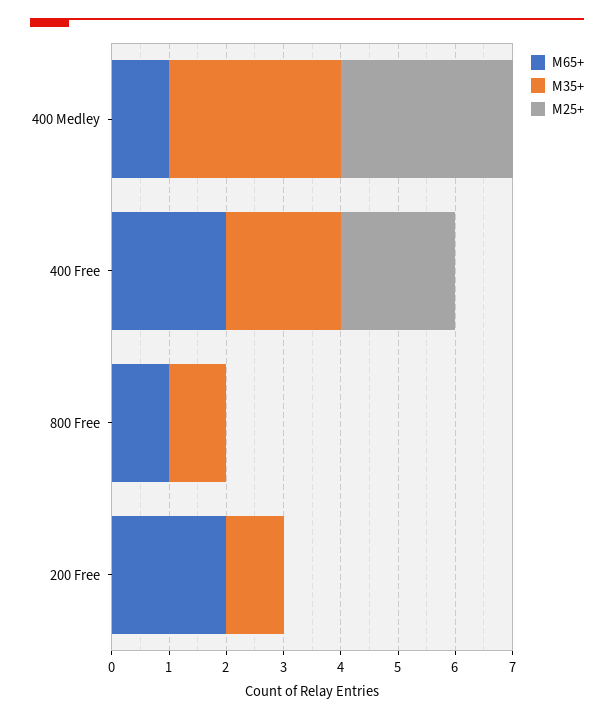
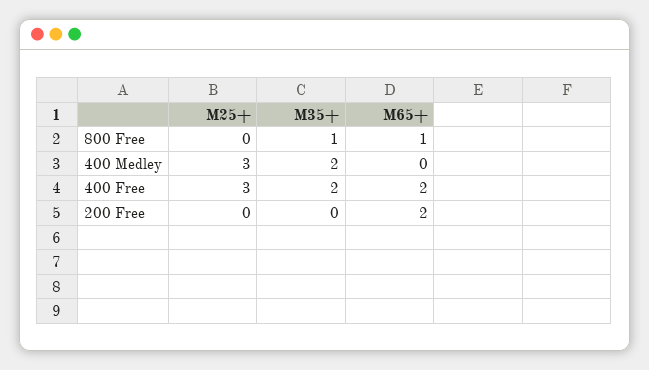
  {
    "M65+": {
-     "400 Medley": 1,
+     "400 Medley": 0,
      "400 Free": 2,
      "800 Free": 1,
      "200 Free": 2
    },
    "M35+": {
-     "400 Medley": 3,
+     "400 Medley": 2,
      "400 Free": 2,
      "800 Free": 1,
-     "200 Free": 1
+     "200 Free": 0
    },
    "M25+": {
      "400 Medley": 3,
-     "400 Free": 2,
+     "400 Free": 3,
      "800 Free": 0,
      "200 Free": 0
    }
  }

